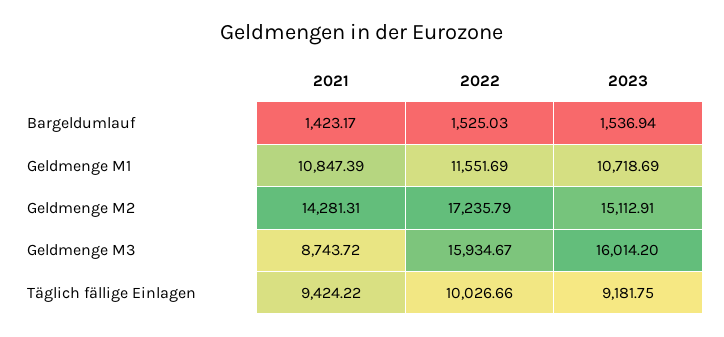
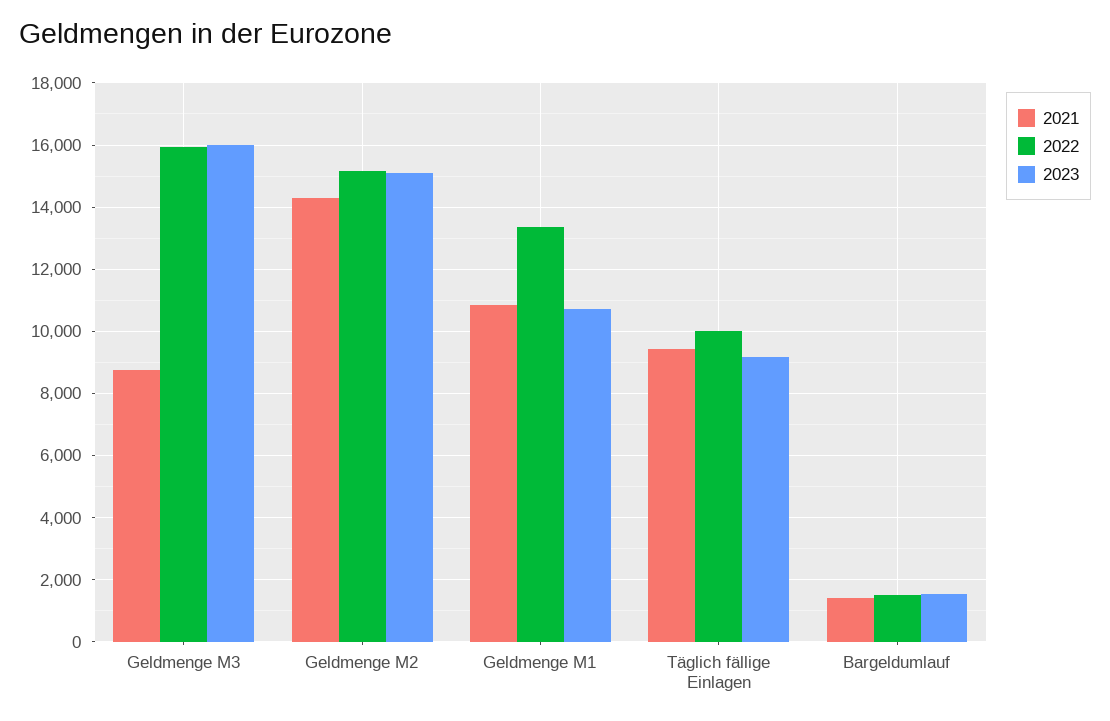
  {
    "2021": {
      "Bargeldumlauf": 1423.17,
      "Geldmenge M1": 10847.39,
      "Geldmenge M2": 14281.31,
      "Geldmenge M3": 8743.72,
      "Täglich fällige Einlagen": 9424.22
    },
    "2022": {
      "Bargeldumlauf": 1525.03,
-     "Geldmenge M1": 11551.69,
+     "Geldmenge M1": 13400,
-     "Geldmenge M2": 17235.79,
+     "Geldmenge M2": 15200,
      "Geldmenge M3": 15934.67,
      "Täglich fällige Einlagen": 10026.66
    },
    "2023": {
      "Bargeldumlauf": 1536.94,
      "Geldmenge M1": 10718.69,
      "Geldmenge M2": 15112.91,
      "Geldmenge M3": 16014.2,
      "Täglich fällige Einlagen": 9181.75
    }
  }

